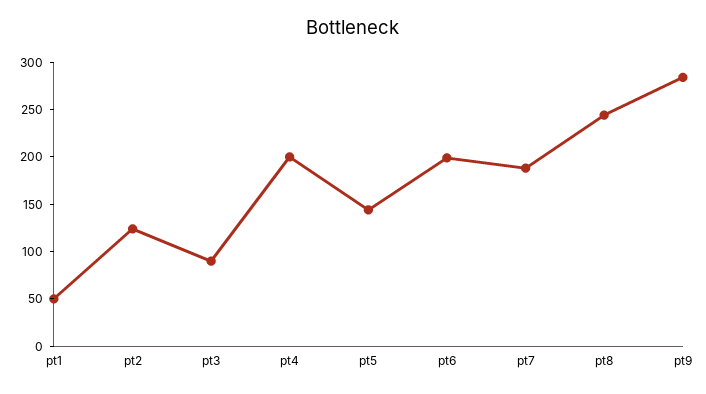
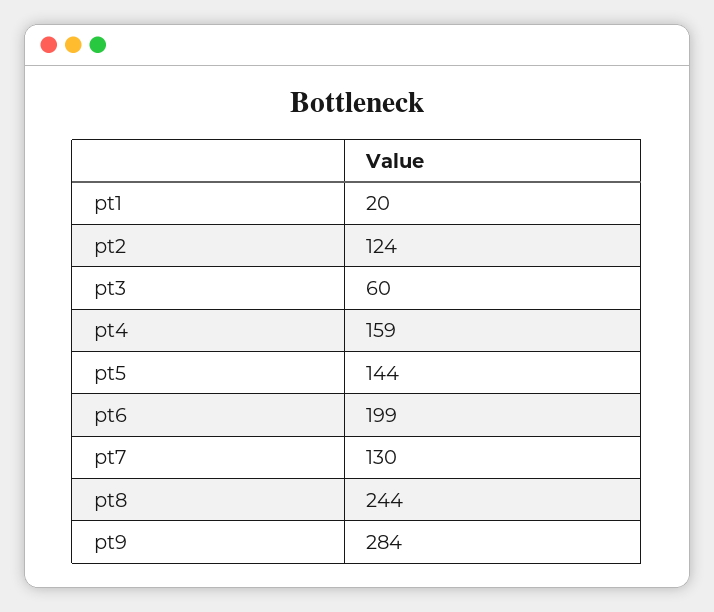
  {
-   "pt1": 50,
+   "pt1": 20,
    "pt2": 124,
-   "pt3": 90,
+   "pt3": 60,
-   "pt4": 200,
+   "pt4": 159,
    "pt5": 144,
    "pt6": 199,
-   "pt7": 190,
+   "pt7": 130,
    "pt8": 244,
    "pt9": 284
  }

